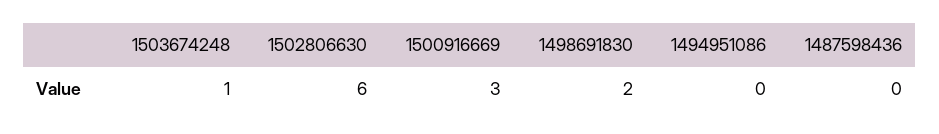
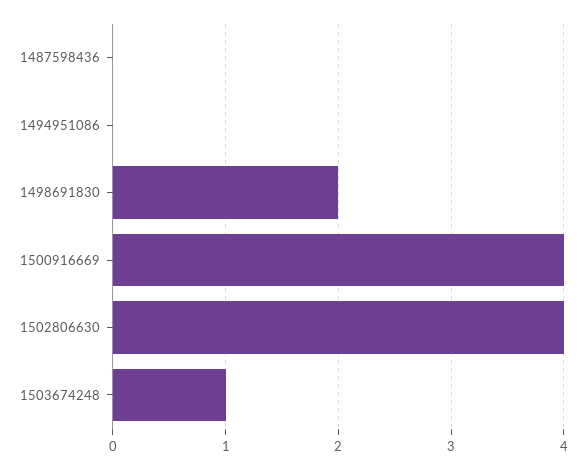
  {
    "1503674248": 1,
-   "1502806630": 6,
+   "1502806630": 4,
-   "1500916669": 3,
+   "1500916669": 4,
    "1498691830": 2,
    "1494951086": 0,
    "1487598436": 0
  }

